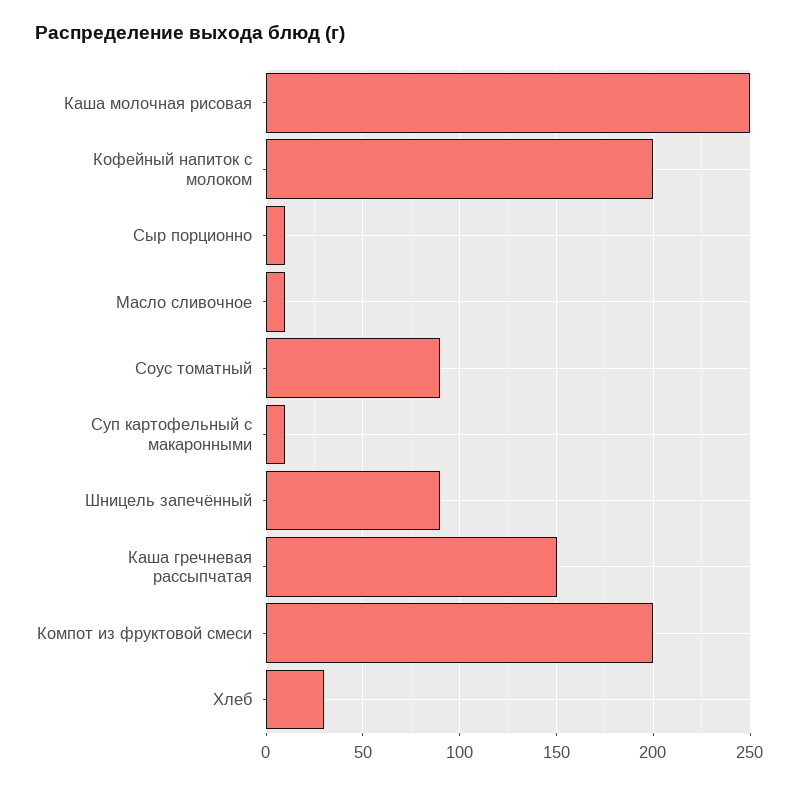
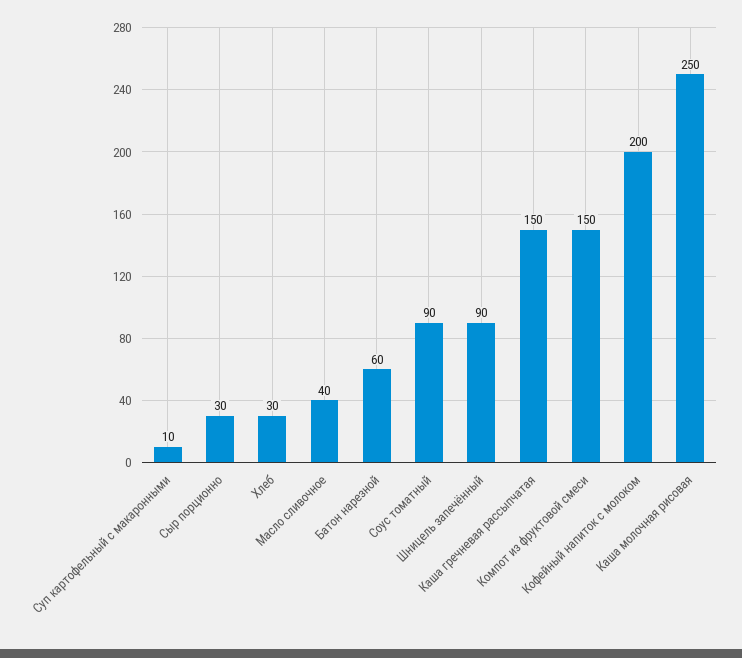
  {
    "Каша молочная рисовая": 250,
    "Кофейный напиток с молоком": 200,
-   "Сыр порционно": 10,
+   "Сыр порционно": 30,
-   "Масло сливочное": 10,
+   "Масло сливочное": 40,
    "Соус томатный": 90,
    "Суп картофельный с макаронными": 10,
    "Шницель запечённый": 90,
    "Каша гречневая рассыпчатая": 150,
-   "Компот из фруктовой смеси": 200,
+   "Компот из фруктовой смеси": 150,
-   "Хлеб": 30
+   "Хлеб": 30,
+   "Батон нарезной": 60
  }

